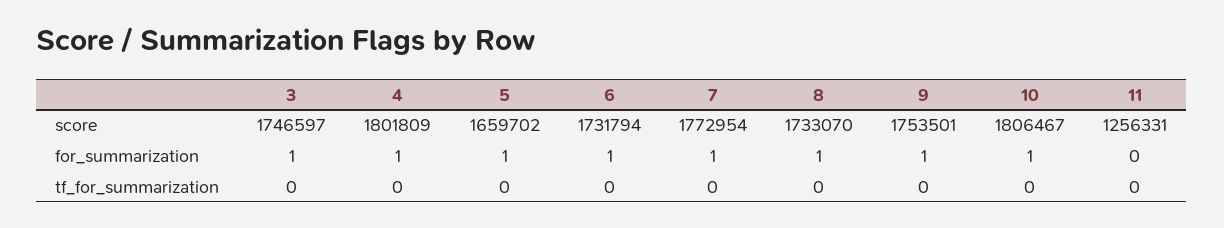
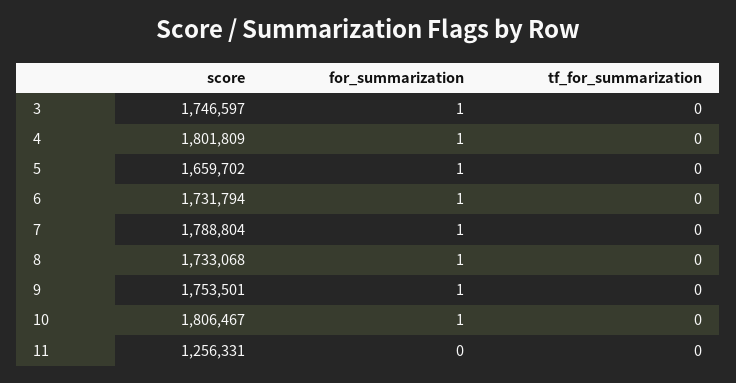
  {
    "3": {
      "score": 1746597,
      "for_summarization": 1,
      "tf_for_summarization": 0
    },
    "4": {
      "score": 1801809,
      "for_summarization": 1,
      "tf_for_summarization": 0
    },
    "5": {
      "score": 1659702,
      "for_summarization": 1,
      "tf_for_summarization": 0
    },
    "6": {
      "score": 1731794,
      "for_summarization": 1,
      "tf_for_summarization": 0
    },
    "7": {
-     "score": 1772954,
+     "score": 1788804,
      "for_summarization": 1,
      "tf_for_summarization": 0
    },
    "8": {
-     "score": 1733070,
+     "score": 1733068,
      "for_summarization": 1,
      "tf_for_summarization": 0
    },
    "9": {
      "score": 1753501,
      "for_summarization": 1,
      "tf_for_summarization": 0
    },
    "10": {
      "score": 1806467,
      "for_summarization": 1,
      "tf_for_summarization": 0
    },
    "11": {
      "score": 1256331,
      "for_summarization": 0,
      "tf_for_summarization": 0
    }
  }

